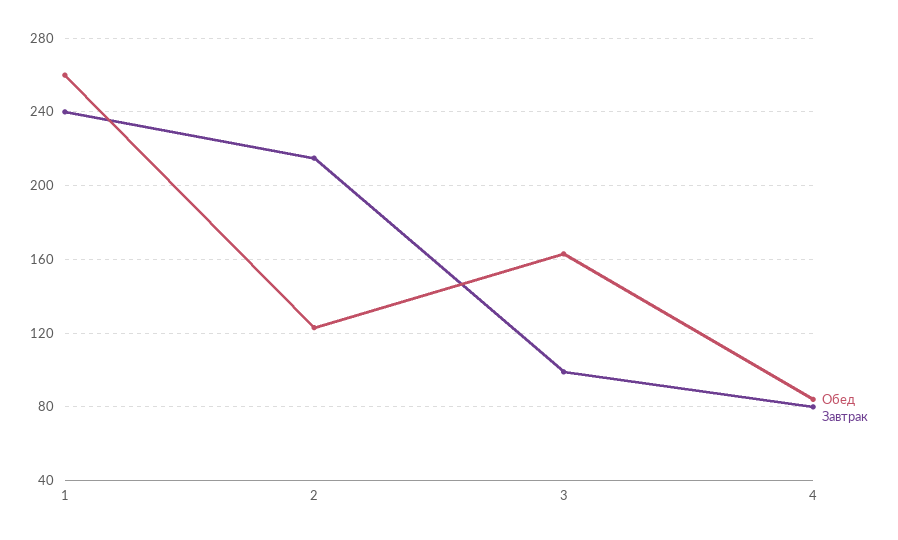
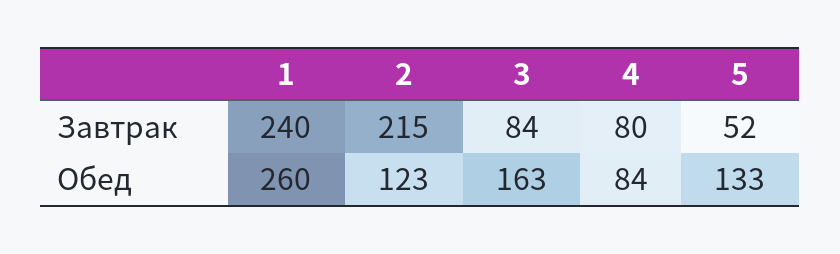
  {
    "Обед": {
      "1": 260,
      "2": 123,
      "3": 163,
-     "4": 84
+     "4": 84,
+     "5": 133
    },
    "Завтрак": {
      "1": 240,
      "2": 215,
-     "3": 100,
+     "3": 84,
-     "4": 80
+     "4": 80,
+     "5": 52
    }
  }

